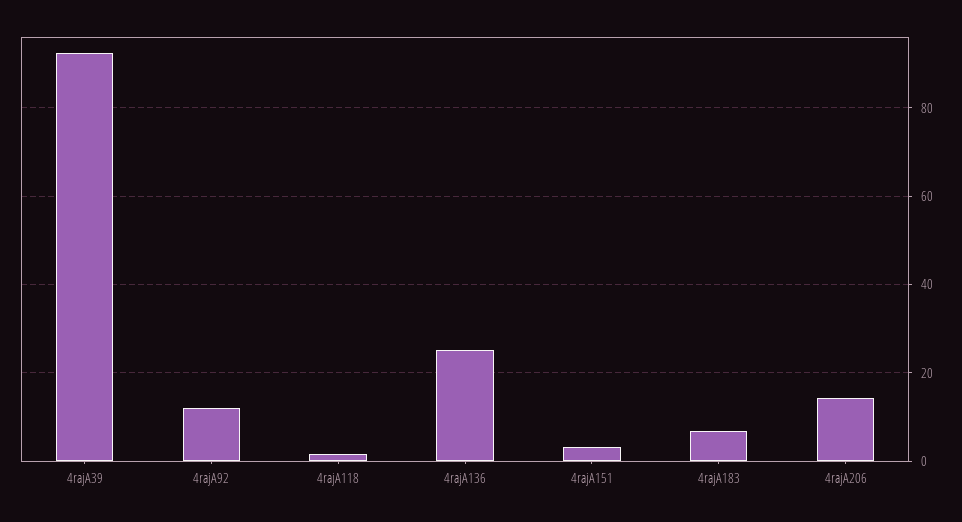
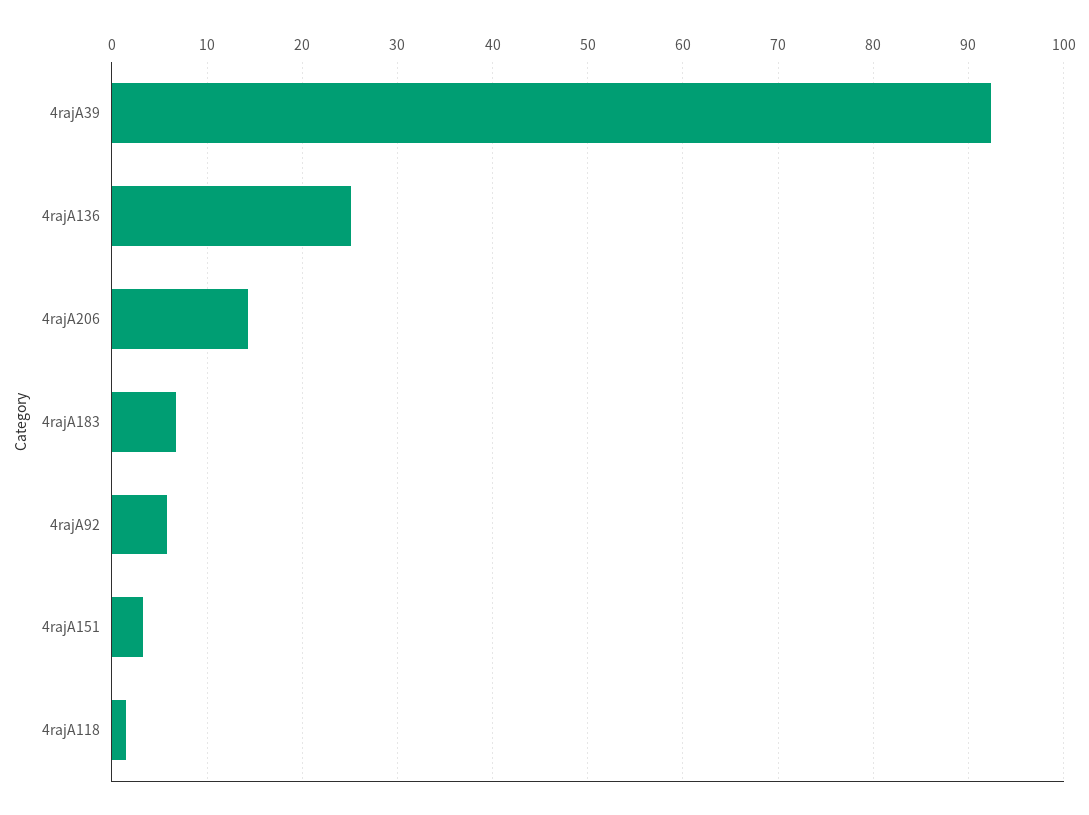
  {
    "4rajA39": 92,
-   "4rajA92": 12,
+   "4rajA92": 6,
    "4rajA118": 2,
    "4rajA136": 25,
    "4rajA151": 3,
    "4rajA183": 7,
    "4rajA206": 14
  }

